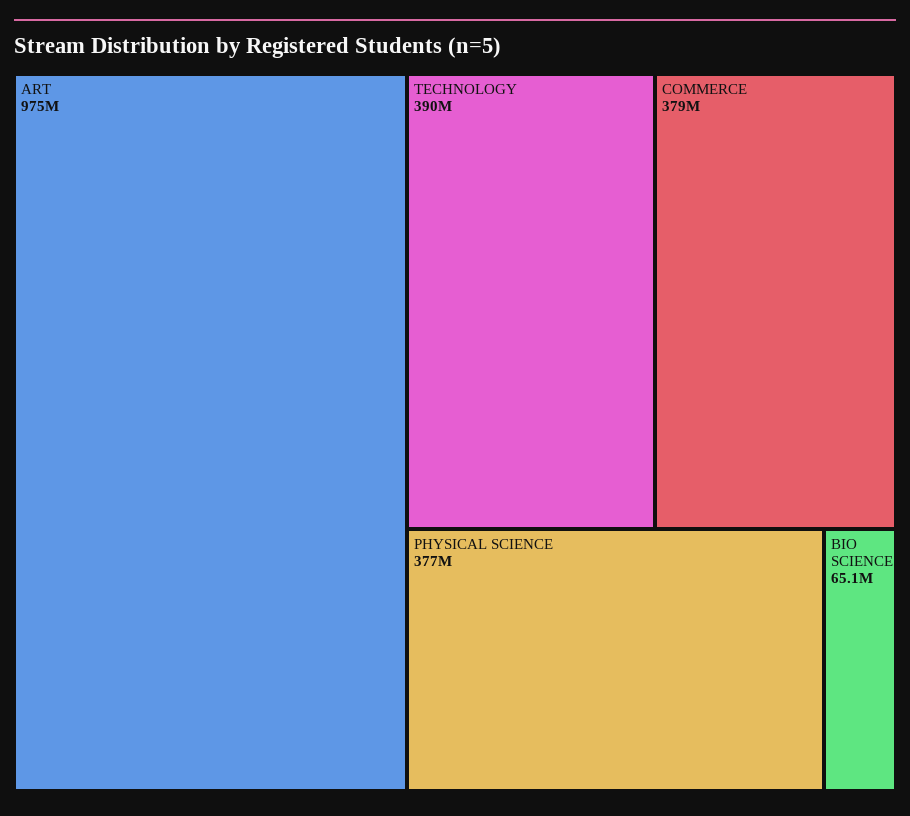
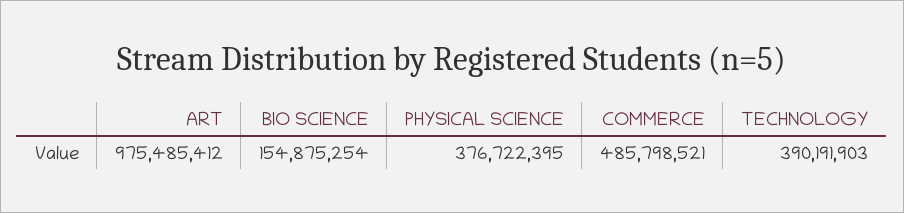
  {
    "ART": 975485412,
    "TECHNOLOGY": 390191903,
-   "COMMERCE": 379000000,
+   "COMMERCE": 485798521,
    "PHYSICAL SCIENCE": 376722395,
-   "BIO SCIENCE": 65100000
+   "BIO SCIENCE": 154875254
  }

